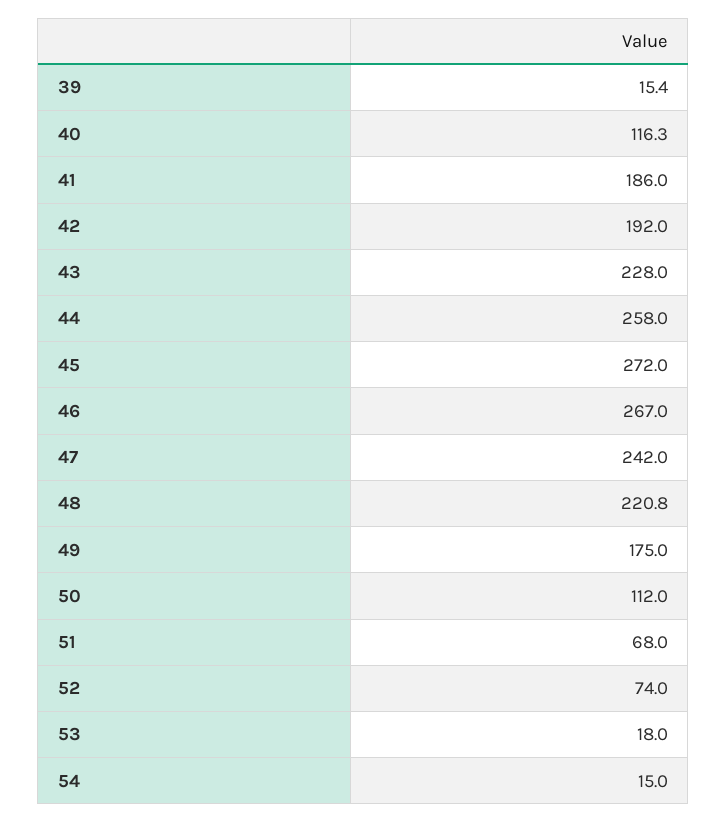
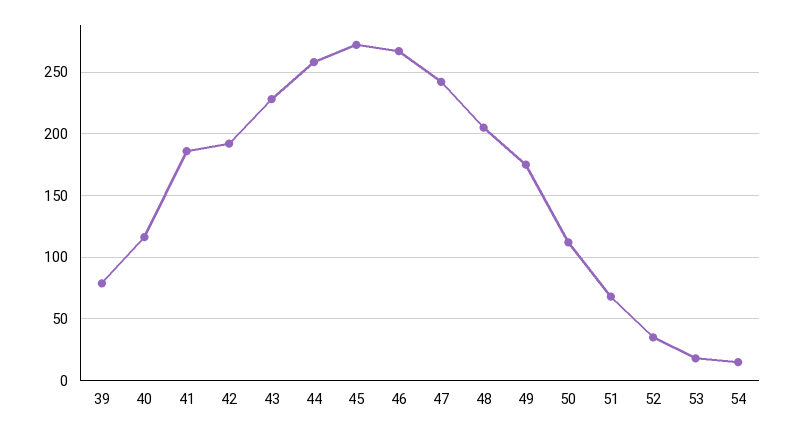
  {
-   "39": 15.4,
+   "39": 80,
    "40": 116.3,
    "41": 186,
    "42": 192,
    "43": 228,
    "44": 258,
    "45": 272,
    "46": 267,
    "47": 242,
-   "48": 220.8,
+   "48": 205,
    "49": 175,
    "50": 112,
    "51": 68,
-   "52": 74,
+   "52": 35,
    "53": 18,
    "54": 15
  }

